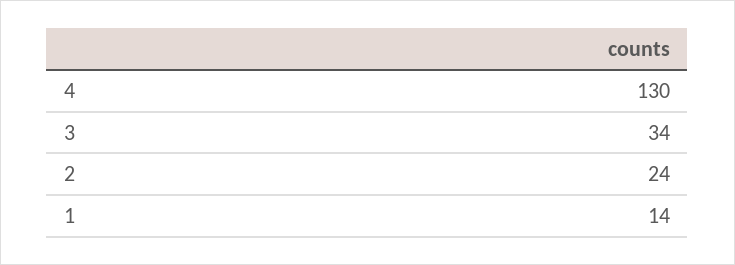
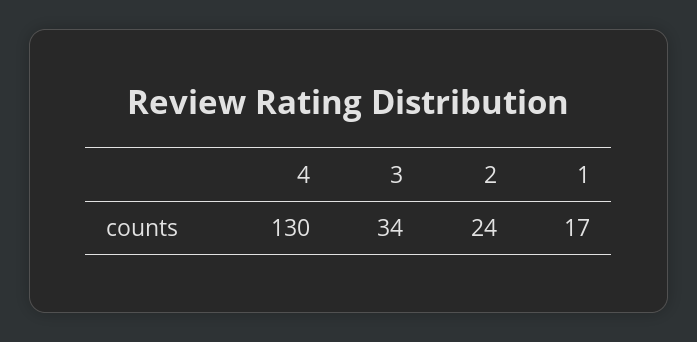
  {
    "4": 130,
    "3": 34,
    "2": 24,
-   "1": 14
+   "1": 17
  }

